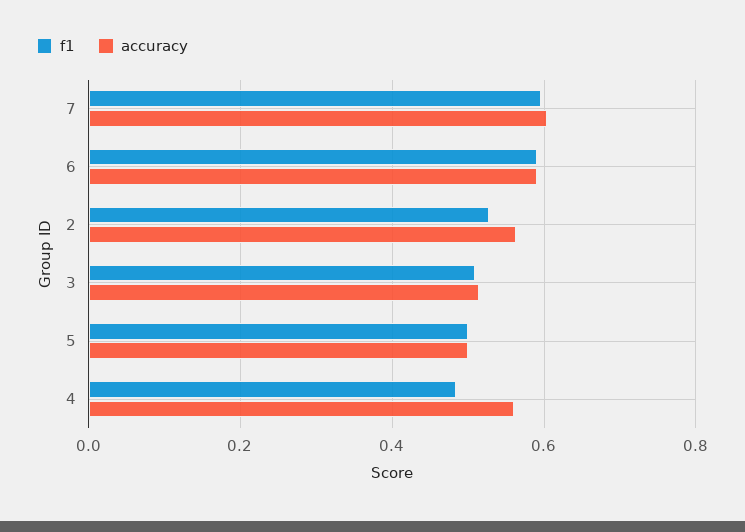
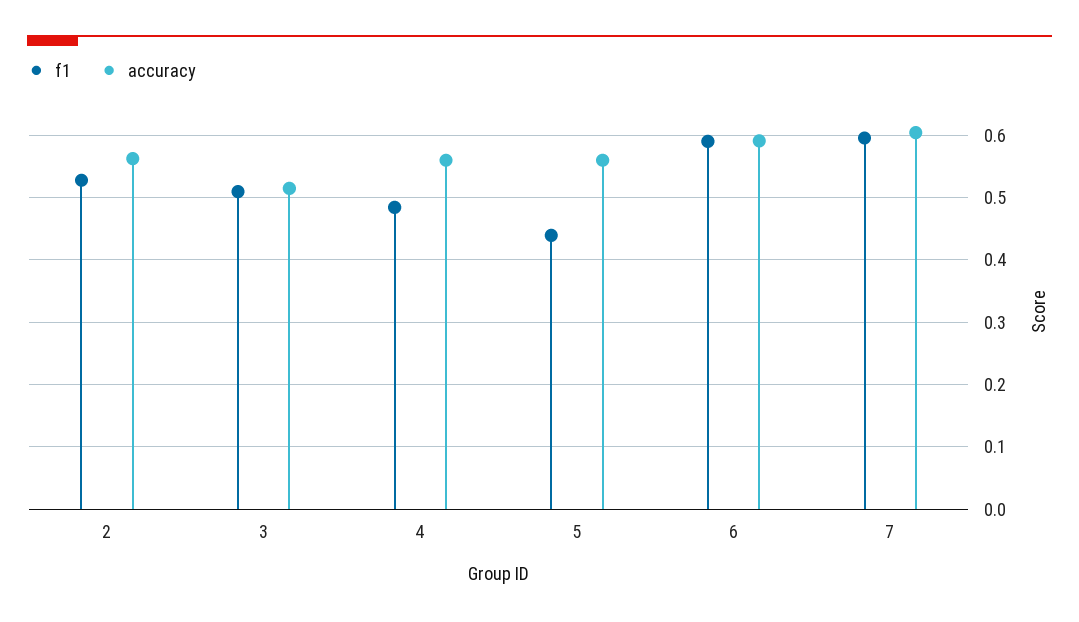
  {
    "f1": {
      "7": 0.6,
      "6": 0.59,
      "2": 0.53,
      "3": 0.51,
-     "5": 0.5,
+     "5": 0.44,
      "4": 0.48
    },
    "accuracy": {
      "7": 0.6,
      "6": 0.59,
      "2": 0.56,
      "3": 0.51,
-     "5": 0.5,
+     "5": 0.56,
      "4": 0.56
    }
  }

